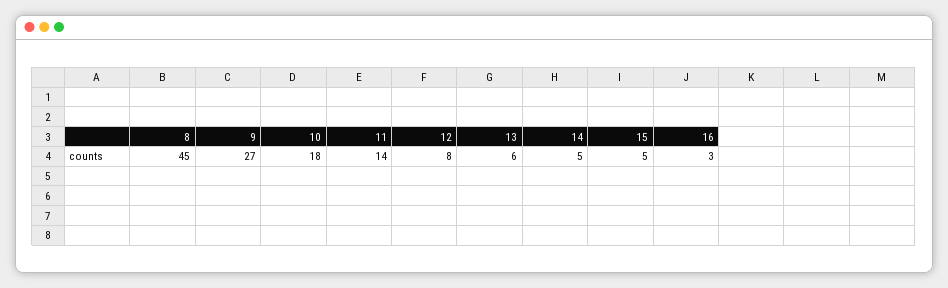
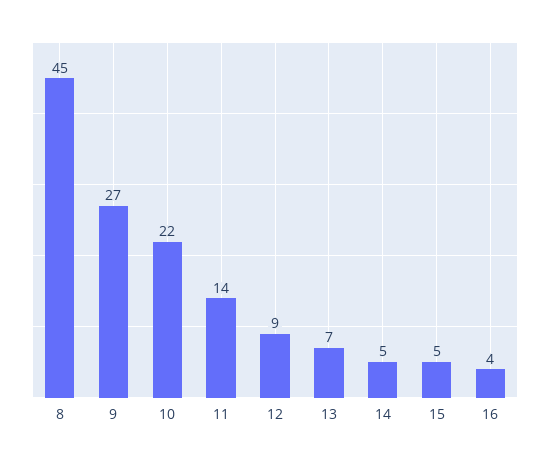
  {
    "8": 45,
    "9": 27,
-   "10": 18,
+   "10": 22,
    "11": 14,
-   "12": 8,
+   "12": 9,
-   "13": 6,
+   "13": 7,
    "14": 5,
    "15": 5,
-   "16": 3
+   "16": 4
  }

